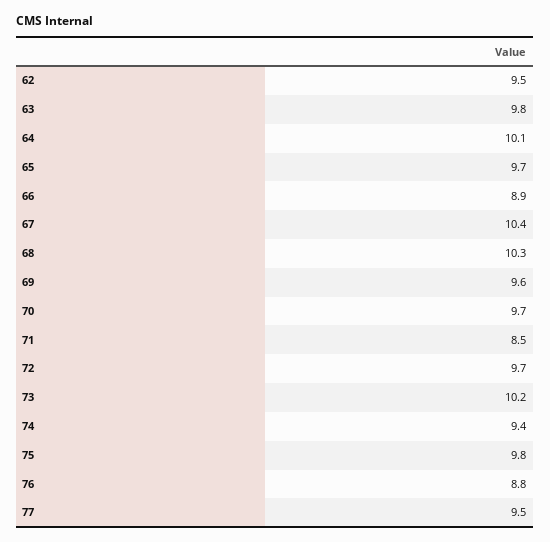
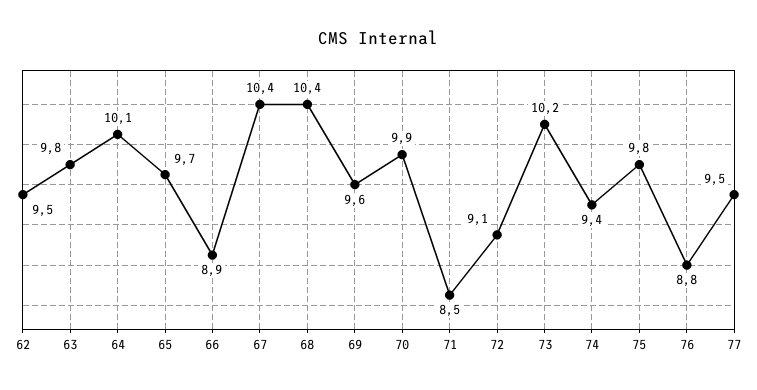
  {
    "62": 9.5,
    "63": 9.8,
    "64": 10.1,
    "65": 9.7,
    "66": 8.9,
    "67": 10.4,
-   "68": 10.3,
+   "68": 10.4,
    "69": 9.6,
-   "70": 9.7,
+   "70": 9.9,
    "71": 8.5,
-   "72": 9.7,
+   "72": 9.1,
    "73": 10.2,
    "74": 9.4,
    "75": 9.8,
    "76": 8.8,
    "77": 9.5
  }

